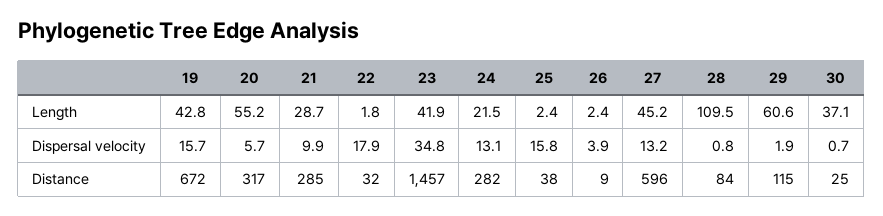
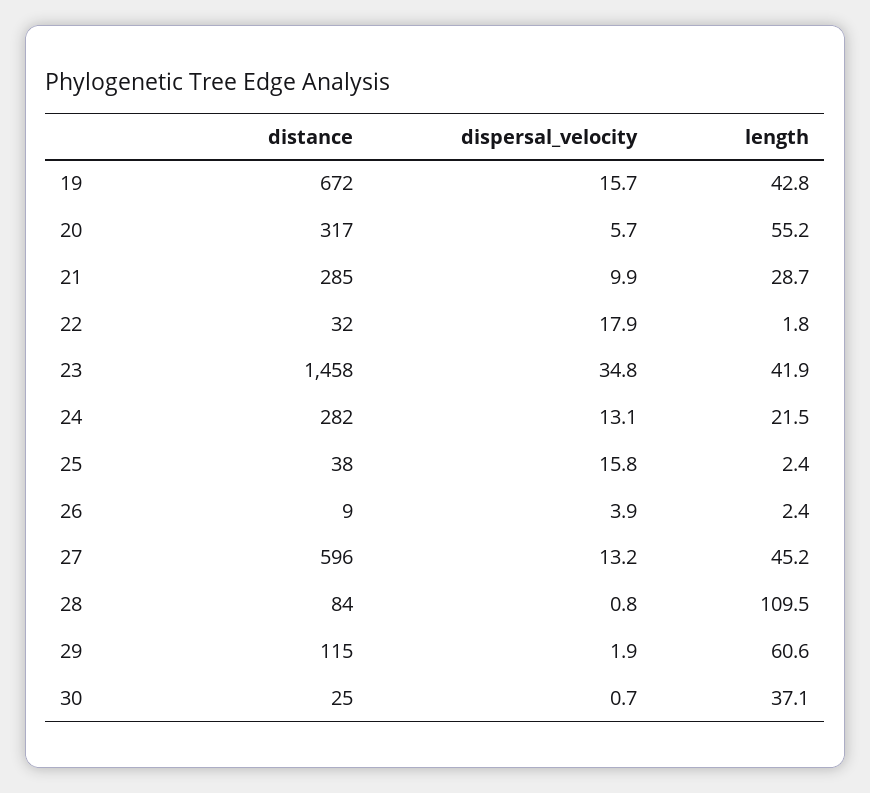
  {
    "19": {
      "Length": 42.8,
      "Dispersal velocity": 15.7,
      "Distance": 672
    },
    "20": {
      "Length": 55.2,
      "Dispersal velocity": 5.7,
      "Distance": 317
    },
    "21": {
      "Length": 28.7,
      "Dispersal velocity": 9.9,
      "Distance": 285
    },
    "22": {
      "Length": 1.8,
      "Dispersal velocity": 17.9,
      "Distance": 32
    },
    "23": {
      "Length": 41.9,
      "Dispersal velocity": 34.8,
-     "Distance": 1457
+     "Distance": 1458
    },
    "24": {
      "Length": 21.5,
      "Dispersal velocity": 13.1,
      "Distance": 282
    },
    "25": {
      "Length": 2.4,
      "Dispersal velocity": 15.8,
      "Distance": 38
    },
    "26": {
      "Length": 2.4,
      "Dispersal velocity": 3.9,
      "Distance": 9
    },
    "27": {
      "Length": 45.2,
      "Dispersal velocity": 13.2,
      "Distance": 596
    },
    "28": {
      "Length": 109.5,
      "Dispersal velocity": 0.8,
      "Distance": 84
    },
    "29": {
      "Length": 60.6,
      "Dispersal velocity": 1.9,
      "Distance": 115
    },
    "30": {
      "Length": 37.1,
      "Dispersal velocity": 0.7,
      "Distance": 25
    }
  }

